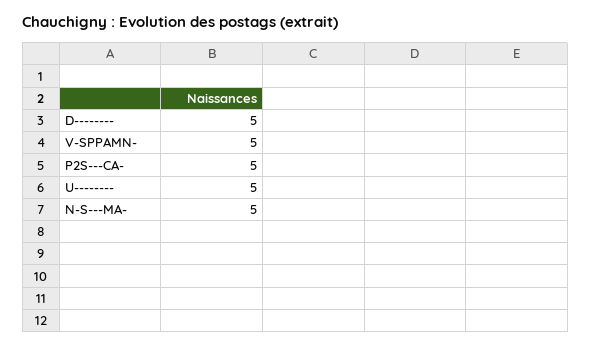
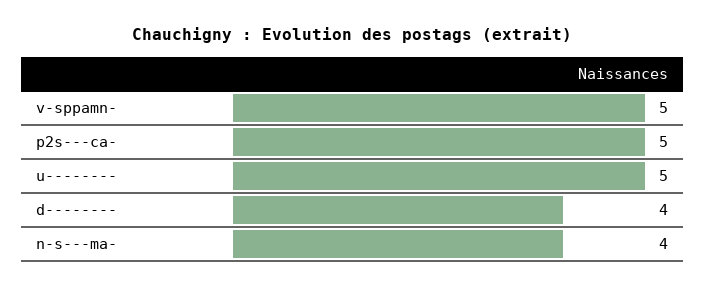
  {
-   "D--------": 5,
+   "D--------": 4,
    "V-SPPAMN-": 5,
    "P2S---CA-": 5,
    "U--------": 5,
-   "N-S---MA-": 5
+   "N-S---MA-": 4
  }

